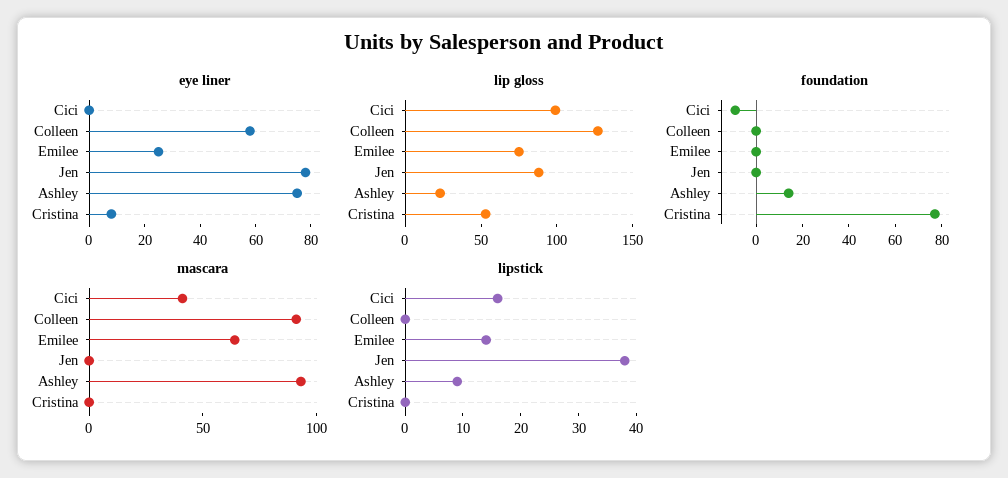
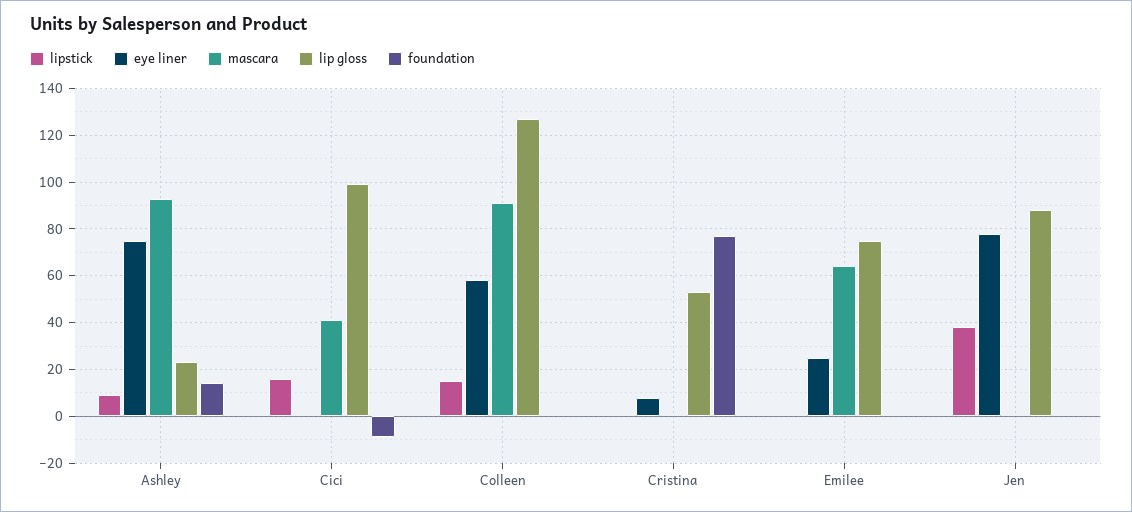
  {
    "eye liner": {
      "Cici": 0,
      "Colleen": 60,
      "Emilee": 25,
      "Jen": 80,
      "Ashley": 75,
      "Cristina": 10
    },
    "lip gloss": {
      "Cici": 100,
      "Colleen": 125,
      "Emilee": 75,
      "Jen": 90,
      "Ashley": 25,
      "Cristina": 55
    },
    "foundation": {
      "Cici": -10,
      "Colleen": 0,
      "Emilee": 0,
      "Jen": 0,
      "Ashley": 15,
      "Cristina": 75
    },
    "mascara": {
      "Cici": 40,
      "Colleen": 90,
      "Emilee": 65,
      "Jen": 0,
      "Ashley": 95,
      "Cristina": 0
    },
    "lipstick": {
      "Cici": 15,
-     "Colleen": 0,
+     "Colleen": 15,
-     "Emilee": 15,
+     "Emilee": 0,
      "Jen": 40,
      "Ashley": 10,
      "Cristina": 0
    }
  }

